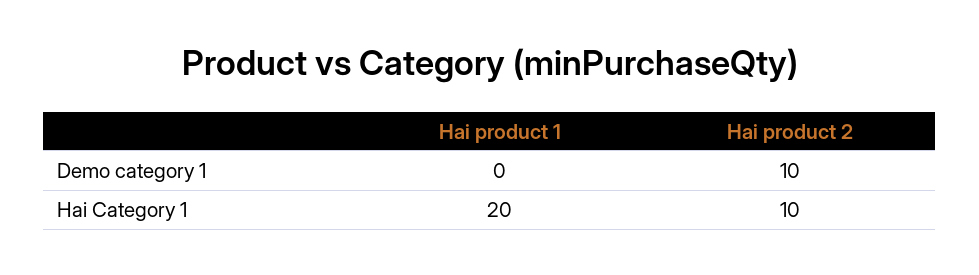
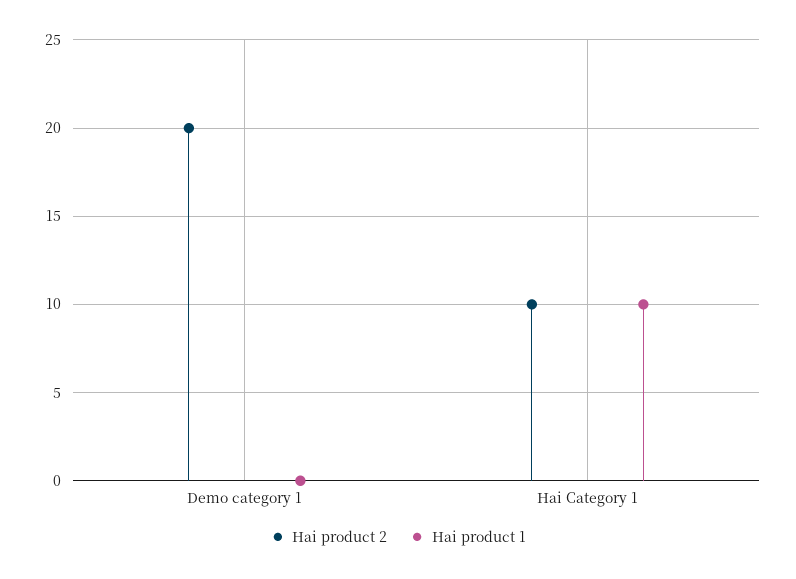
  {
    "Hai product 1": {
      "Demo category 1": 0,
-     "Hai Category 1": 20
+     "Hai Category 1": 10
    },
    "Hai product 2": {
-     "Demo category 1": 10,
+     "Demo category 1": 20,
      "Hai Category 1": 10
    }
  }

